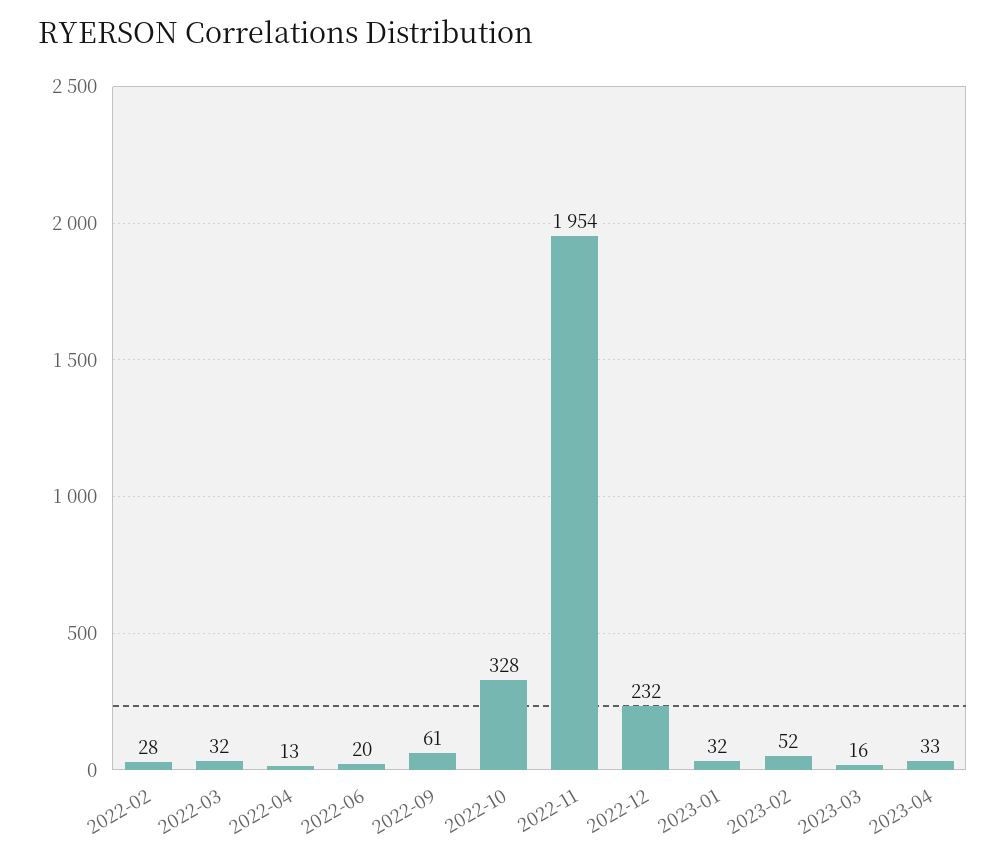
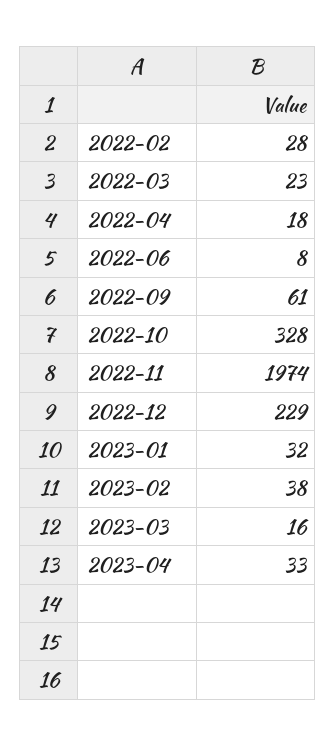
  {
    "2022-02": 28,
-   "2022-03": 32,
+   "2022-03": 23,
-   "2022-04": 13,
+   "2022-04": 18,
-   "2022-06": 20,
+   "2022-06": 8,
    "2022-09": 61,
    "2022-10": 328,
-   "2022-11": 1954,
+   "2022-11": 1974,
-   "2022-12": 232,
+   "2022-12": 229,
    "2023-01": 32,
-   "2023-02": 52,
+   "2023-02": 38,
    "2023-03": 16,
    "2023-04": 33
  }

